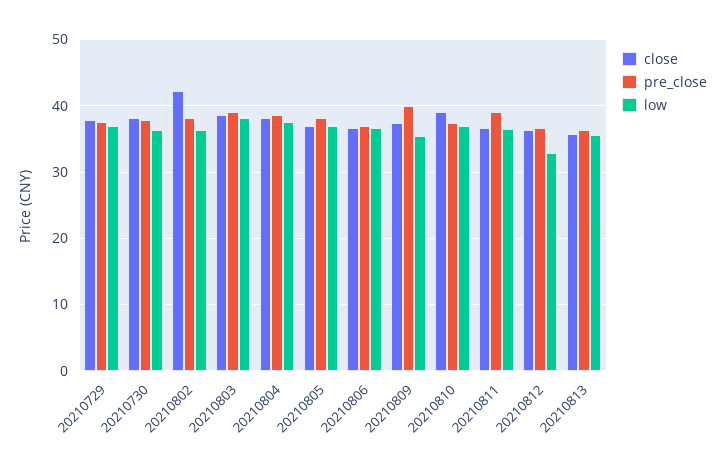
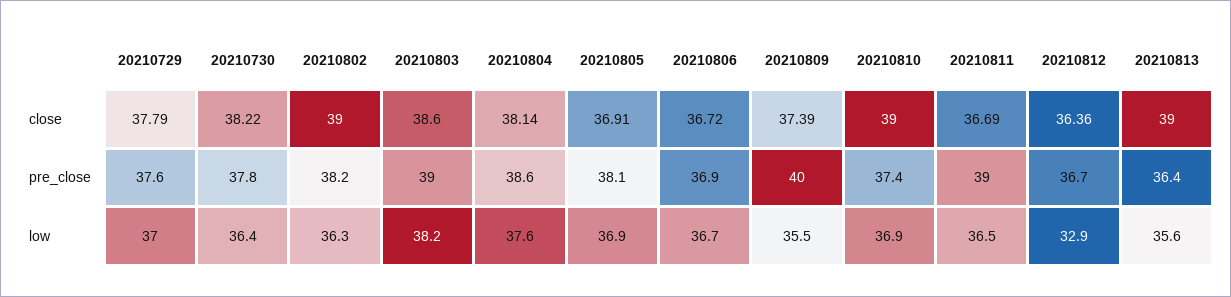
  {
    "close": {
      "20210729": 37.79,
      "20210730": 38.22,
-     "20210802": 42,
+     "20210802": 39,
      "20210803": 38.6,
      "20210804": 38.14,
      "20210805": 36.91,
      "20210806": 36.72,
      "20210809": 37.39,
      "20210810": 39,
      "20210811": 36.69,
      "20210812": 36.36,
-     "20210813": 36
+     "20210813": 39
    },
    "pre_close": {
      "20210729": 37.6,
      "20210730": 37.8,
      "20210802": 38.2,
      "20210803": 39,
      "20210804": 38.6,
      "20210805": 38.1,
      "20210806": 36.9,
      "20210809": 40,
      "20210810": 37.4,
      "20210811": 39,
      "20210812": 36.7,
      "20210813": 36.4
    },
    "low": {
      "20210729": 37,
      "20210730": 36.4,
      "20210802": 36.3,
      "20210803": 38.2,
      "20210804": 37.6,
      "20210805": 36.9,
      "20210806": 36.7,
      "20210809": 35.5,
      "20210810": 36.9,
      "20210811": 36.5,
      "20210812": 32.9,
      "20210813": 35.6
    }
  }

